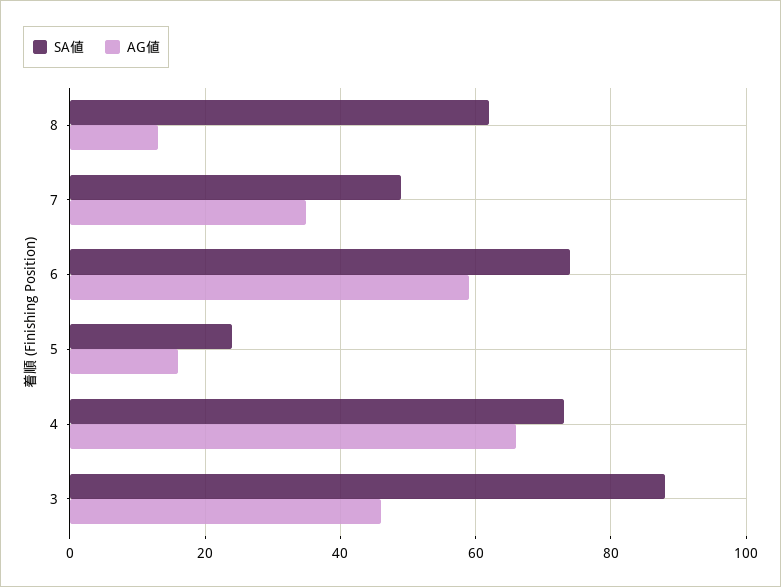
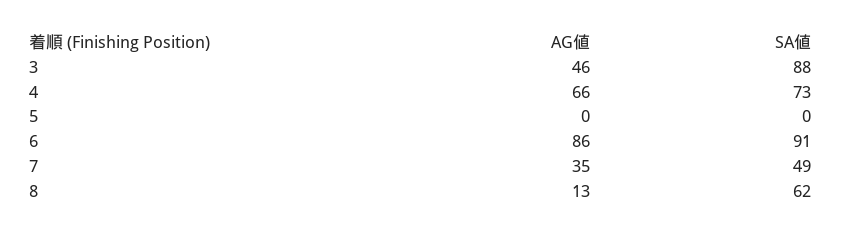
  {
    "SA値": {
      "8": 62,
      "7": 49,
-     "6": 75,
+     "6": 91,
-     "5": 25,
+     "5": 0,
      "4": 73,
      "3": 88
    },
    "AG値": {
      "8": 13,
      "7": 35,
-     "6": 60,
+     "6": 86,
-     "5": 15,
+     "5": 0,
      "4": 66,
      "3": 46
    }
  }

